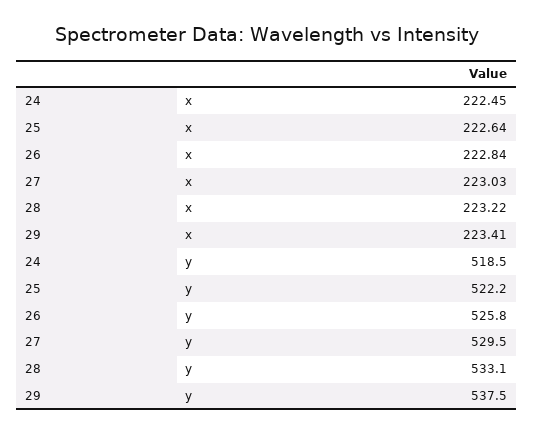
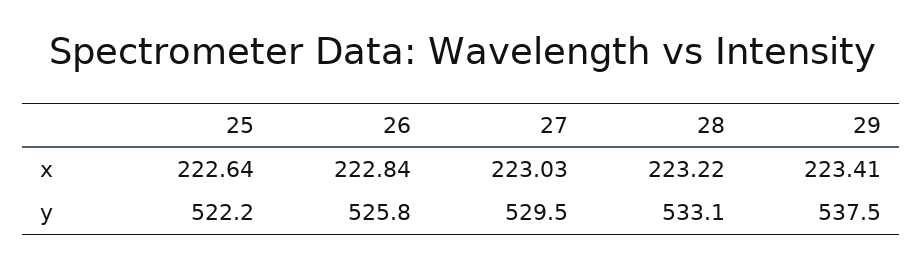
  {
-   "24": {
-     "x": 222.45,
-     "y": 518.5
-   },
    "25": {
      "x": 222.64,
      "y": 522.2
    },
    "26": {
      "x": 222.84,
      "y": 525.8
    },
    "27": {
      "x": 223.03,
      "y": 529.5
    },
    "28": {
      "x": 223.22,
      "y": 533.1
    },
    "29": {
      "x": 223.41,
      "y": 537.5
    }
  }

